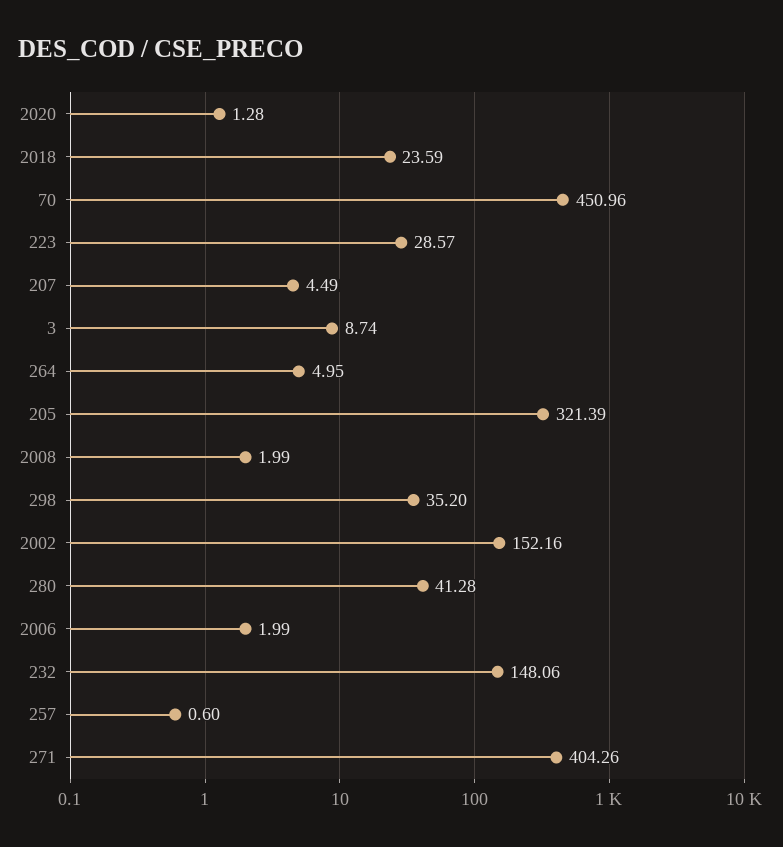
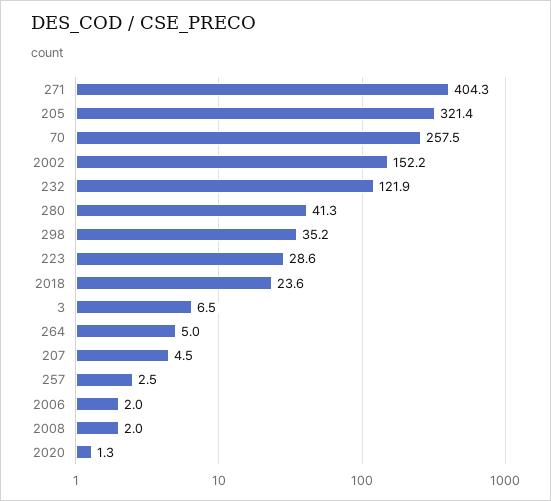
  {
    "2020": 1.28,
    "2018": 23.59,
-   "70": 450.96,
+   "70": 257.5,
    "223": 28.57,
    "207": 4.49,
-   "3": 8.74,
+   "3": 6.5,
    "264": 4.95,
    "205": 321.39,
    "2008": 1.99,
    "298": 35.2,
    "2002": 152.16,
    "280": 41.28,
    "2006": 1.99,
-   "232": 148.06,
+   "232": 121.9,
-   "257": 0.6,
+   "257": 2.5,
    "271": 404.26
  }

